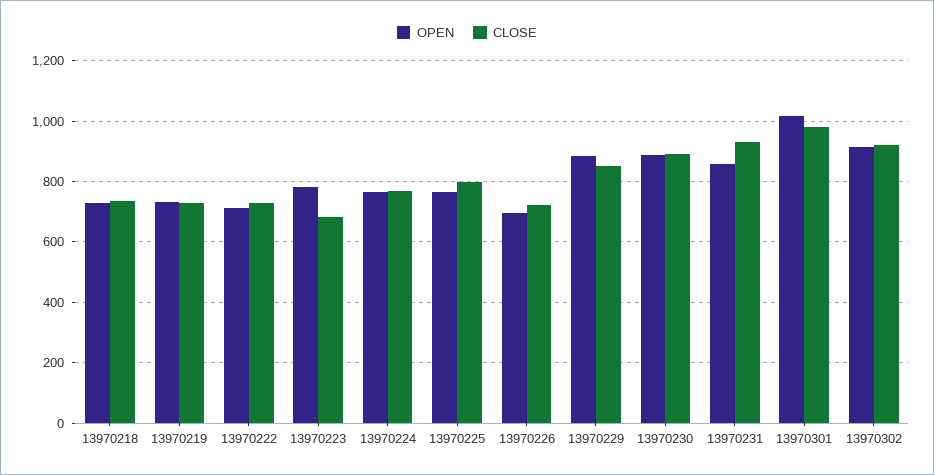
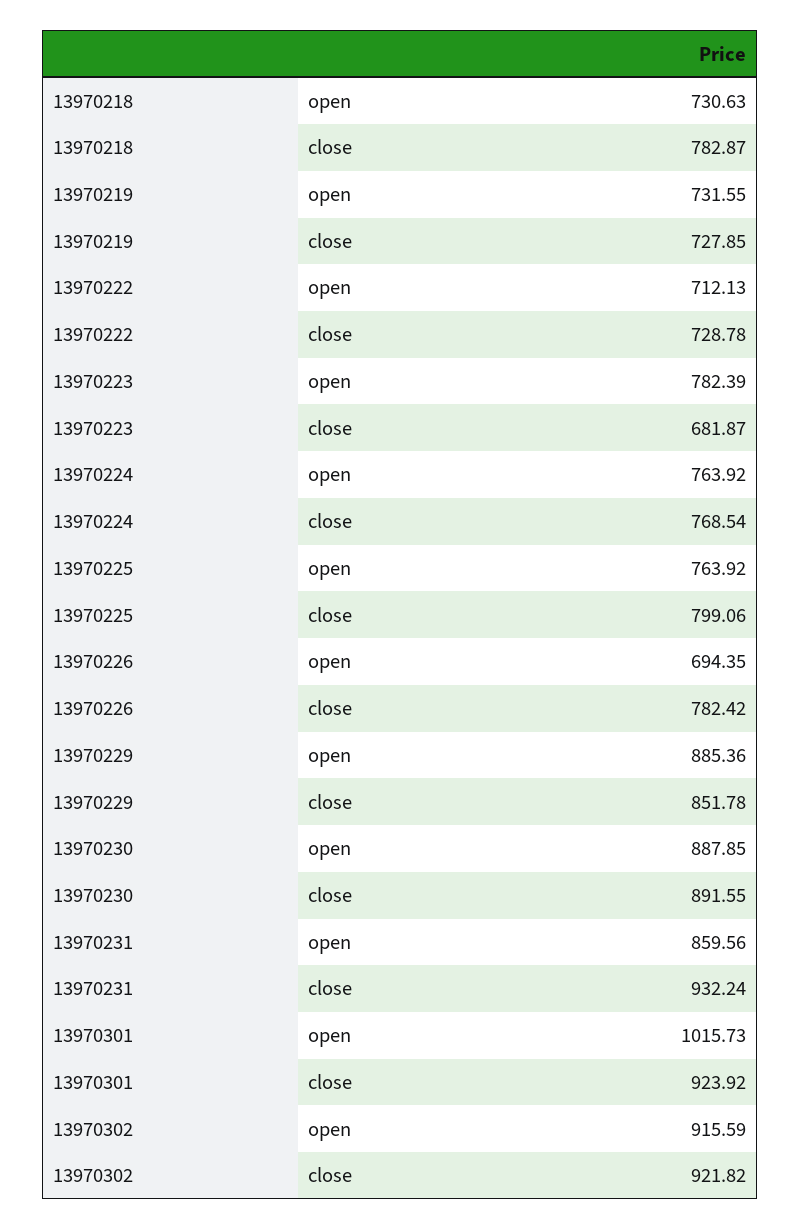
  {
    "OPEN": {
      "13970218": 730.63,
      "13970219": 731.55,
      "13970222": 712.13,
      "13970223": 782.39,
      "13970224": 763.92,
      "13970225": 763.92,
      "13970226": 694.35,
      "13970229": 885.36,
      "13970230": 887.85,
      "13970231": 859.56,
      "13970301": 1015.73,
      "13970302": 915.59
    },
    "CLOSE": {
-     "13970218": 740,
+     "13970218": 782.87,
      "13970219": 727.85,
      "13970222": 728.78,
      "13970223": 681.87,
      "13970224": 768.54,
      "13970225": 799.06,
-     "13970226": 720,
+     "13970226": 782.42,
      "13970229": 851.78,
      "13970230": 891.55,
      "13970231": 932.24,
-     "13970301": 980,
+     "13970301": 923.92,
      "13970302": 921.82
    }
  }

